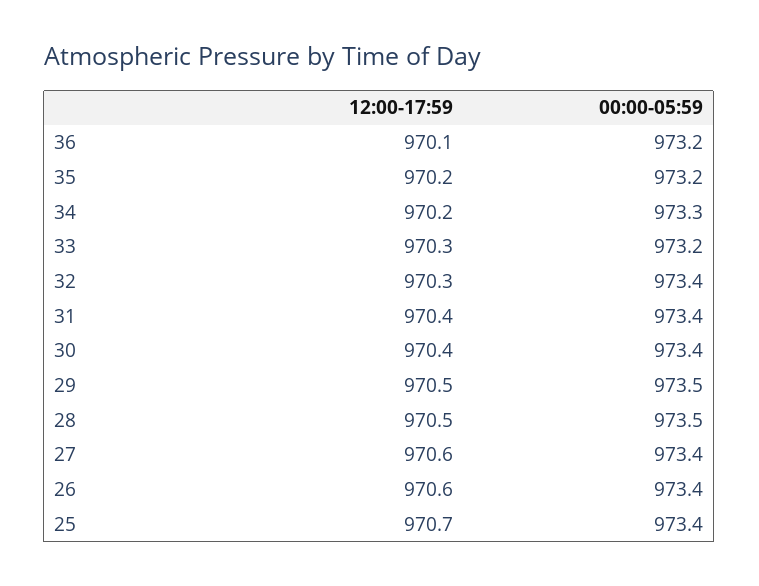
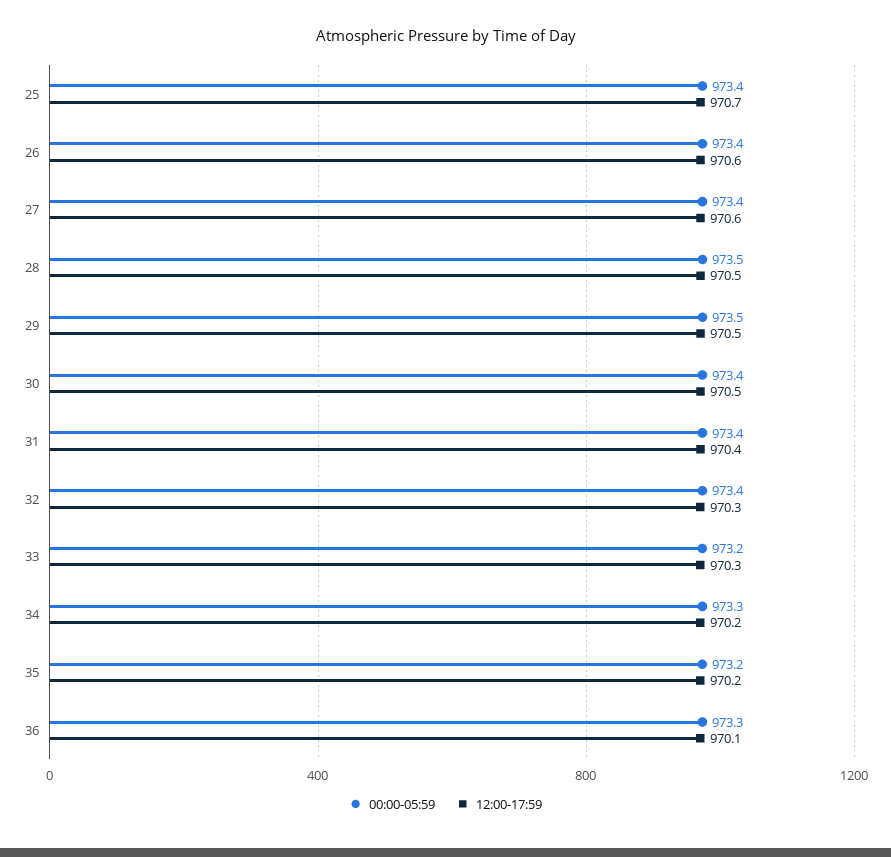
  {
    "12:00-17:59": {
      "36": 970.1,
      "35": 970.2,
      "34": 970.2,
      "33": 970.3,
      "32": 970.3,
      "31": 970.4,
-     "30": 970.4,
+     "30": 970.5,
      "29": 970.5,
      "28": 970.5,
      "27": 970.6,
      "26": 970.6,
      "25": 970.7
    },
    "00:00-05:59": {
-     "36": 973.2,
+     "36": 973.3,
      "35": 973.2,
      "34": 973.3,
      "33": 973.2,
      "32": 973.4,
      "31": 973.4,
      "30": 973.4,
      "29": 973.5,
      "28": 973.5,
      "27": 973.4,
      "26": 973.4,
      "25": 973.4
    }
  }

